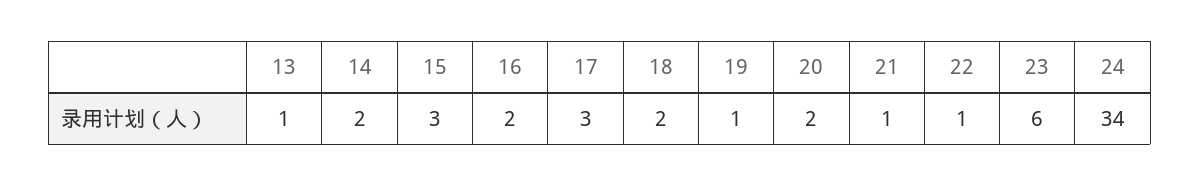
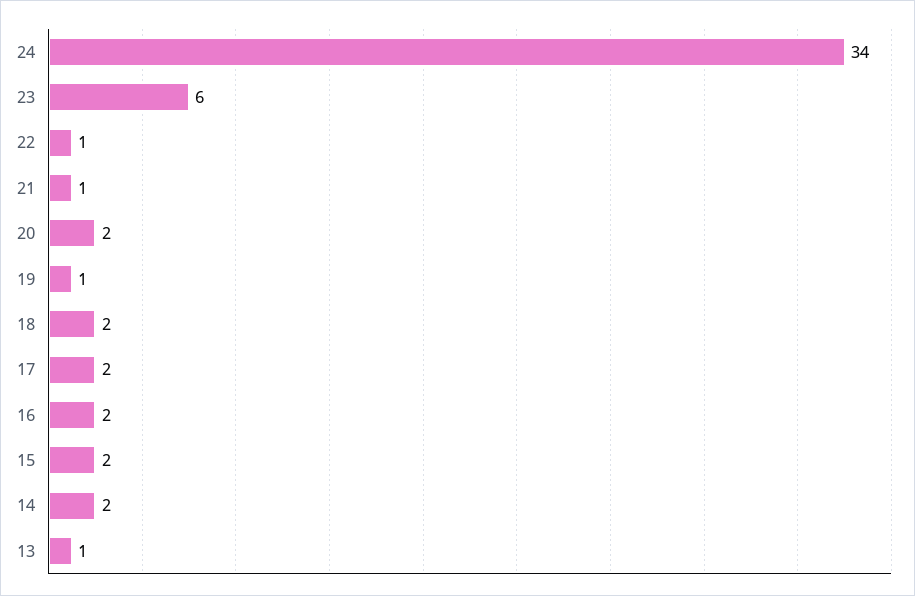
  {
    "13": 1,
    "14": 2,
-   "15": 3,
+   "15": 2,
    "16": 2,
-   "17": 3,
+   "17": 2,
    "18": 2,
    "19": 1,
    "20": 2,
    "21": 1,
    "22": 1,
    "23": 6,
    "24": 34
  }

